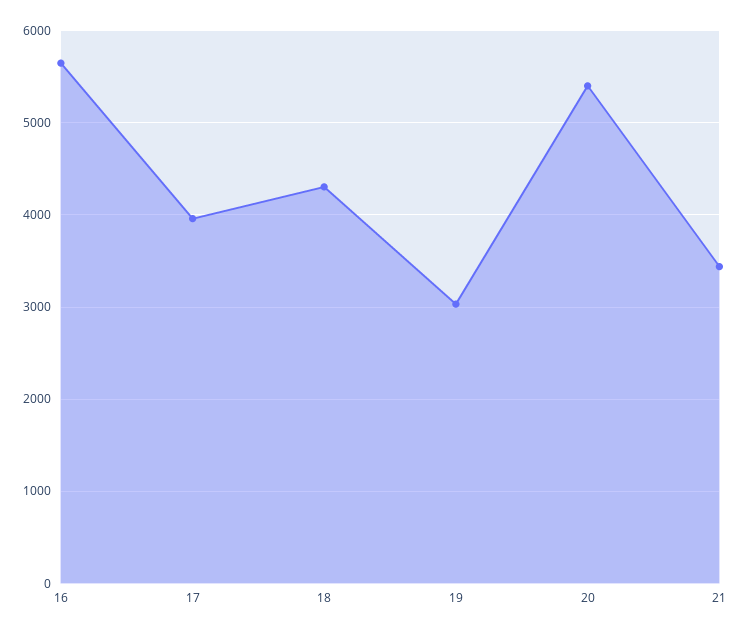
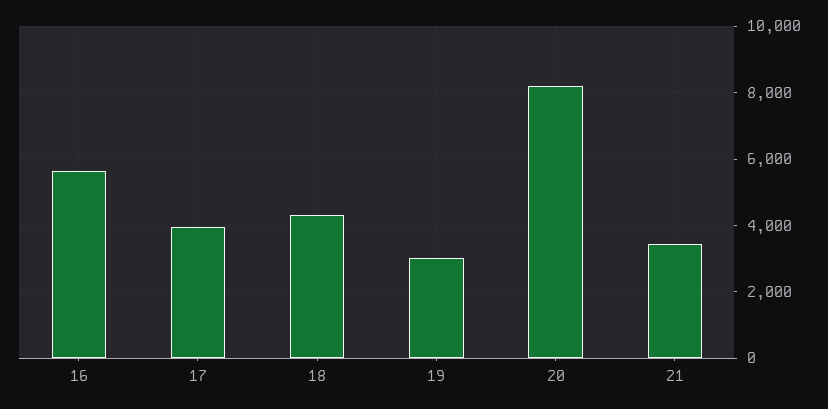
  {
    "16": 5600,
    "17": 4000,
    "18": 4300,
    "19": 3000,
-   "20": 5400,
+   "20": 8200,
    "21": 3400
  }

